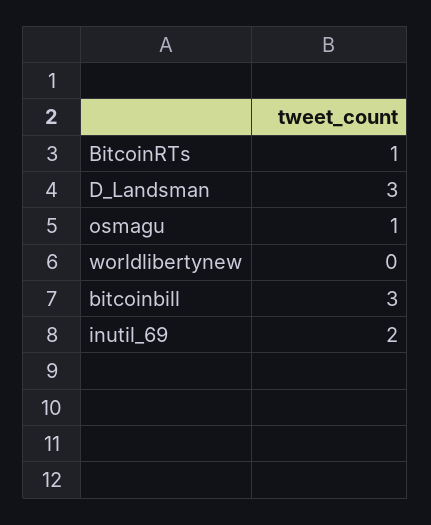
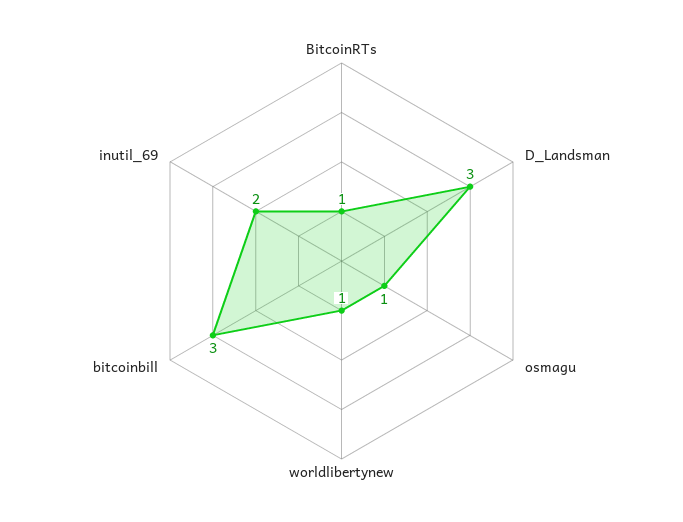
  {
    "BitcoinRTs": 1,
    "D_Landsman": 3,
    "osmagu": 1,
-   "worldlibertynew": 0,
+   "worldlibertynew": 1,
    "bitcoinbill": 3,
    "inutil_69": 2
  }

